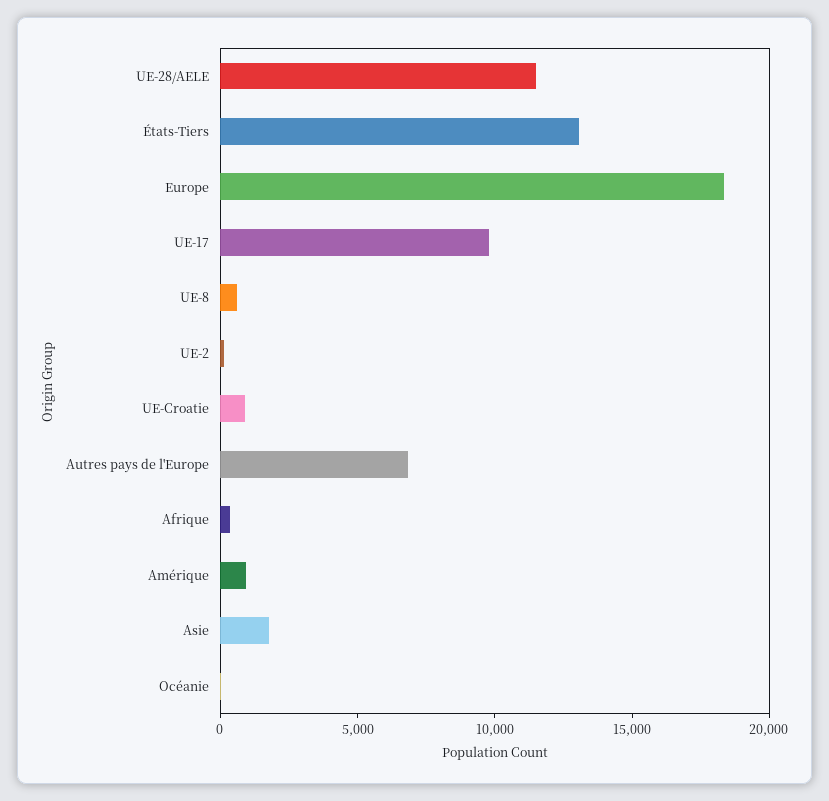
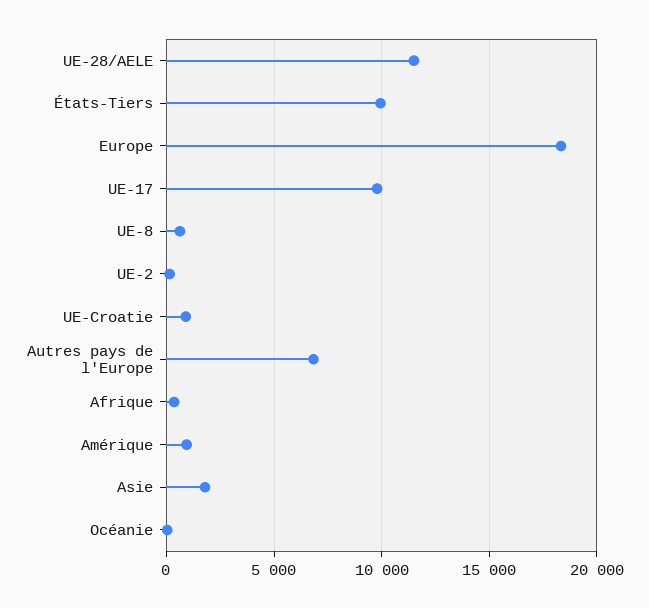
  {
    "UE-28/AELE": 11500,
-   "États-Tiers": 13000,
+   "États-Tiers": 10000,
    "Europe": 18500,
    "UE-17": 10000,
    "UE-8": 500,
    "UE-2": 0,
    "UE-Croatie": 1000,
    "Autres pays de l'Europe": 7000,
    "Afrique": 500,
    "Amérique": 1000,
    "Asie": 2000,
    "Océanie": 0
  }

